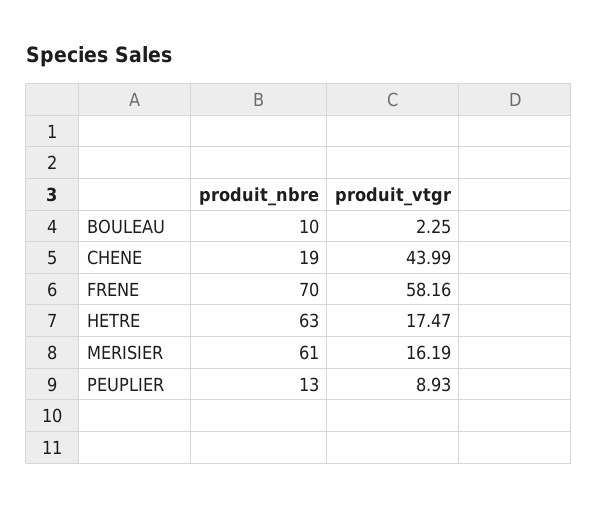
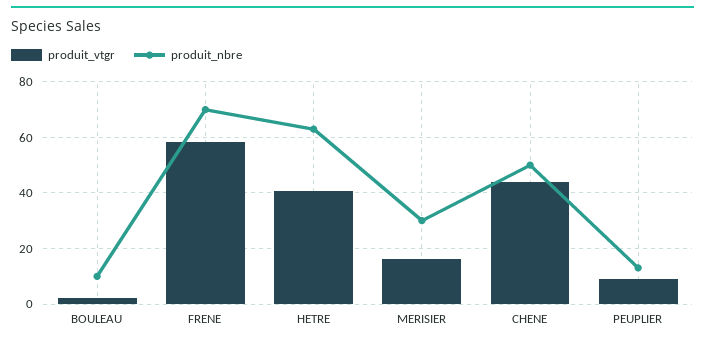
  {
    "produit_nbre": {
      "BOULEAU": 10,
-     "CHENE": 19,
+     "CHENE": 50,
      "FRENE": 70,
      "HETRE": 63,
-     "MERISIER": 61,
+     "MERISIER": 30,
      "PEUPLIER": 13
    },
    "produit_vtgr": {
      "BOULEAU": 2.25,
      "CHENE": 43.99,
      "FRENE": 58.16,
-     "HETRE": 17.47,
+     "HETRE": 40,
      "MERISIER": 16.19,
      "PEUPLIER": 8.93
    }
  }

